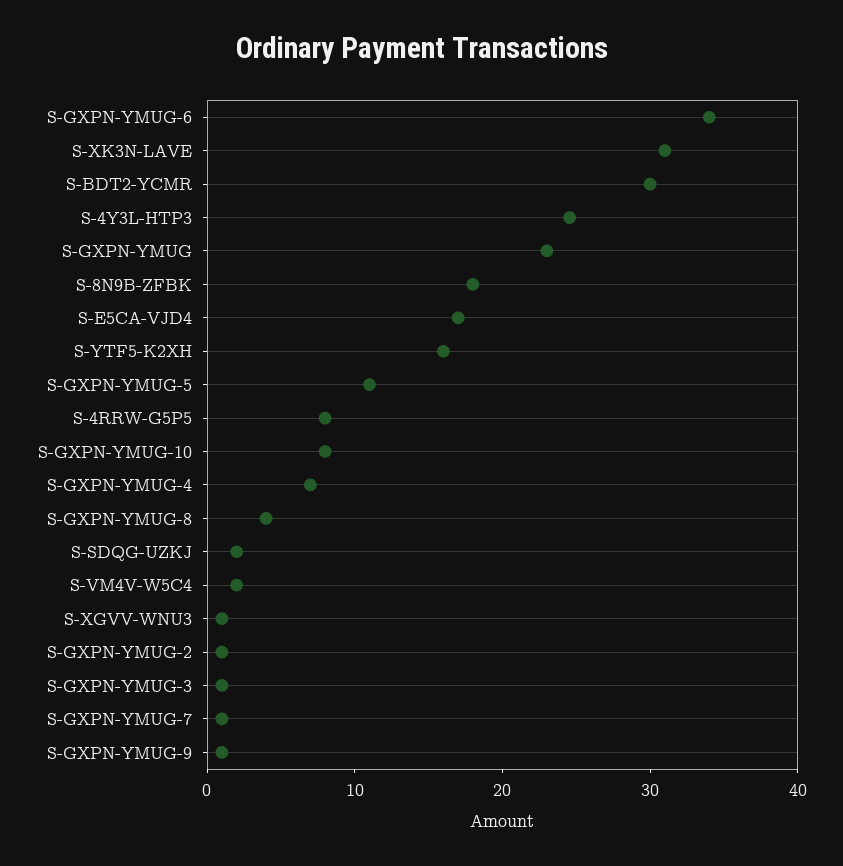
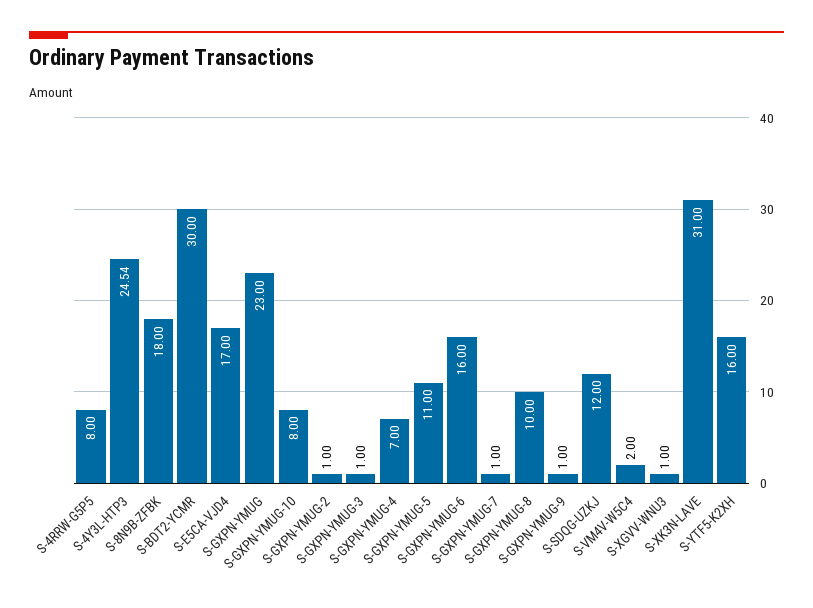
  {
-   "S-GXPN-YMUG-6": 34,
+   "S-GXPN-YMUG-6": 16,
    "S-XK3N-LAVE": 31,
    "S-BDT2-YCMR": 30,
    "S-4Y3L-HTP3": 24.54,
    "S-GXPN-YMUG": 23,
    "S-8N9B-ZFBK": 18,
    "S-E5CA-VJD4": 17,
    "S-YTF5-K2XH": 16,
    "S-GXPN-YMUG-5": 11,
    "S-4RRW-G5P5": 8,
    "S-GXPN-YMUG-10": 8,
    "S-GXPN-YMUG-4": 7,
-   "S-GXPN-YMUG-8": 4,
+   "S-GXPN-YMUG-8": 10,
-   "S-SDQG-UZKJ": 2,
+   "S-SDQG-UZKJ": 12,
    "S-VM4V-W5C4": 2,
    "S-XGVV-WNU3": 1,
    "S-GXPN-YMUG-2": 1,
    "S-GXPN-YMUG-3": 1,
    "S-GXPN-YMUG-7": 1,
    "S-GXPN-YMUG-9": 1
  }

